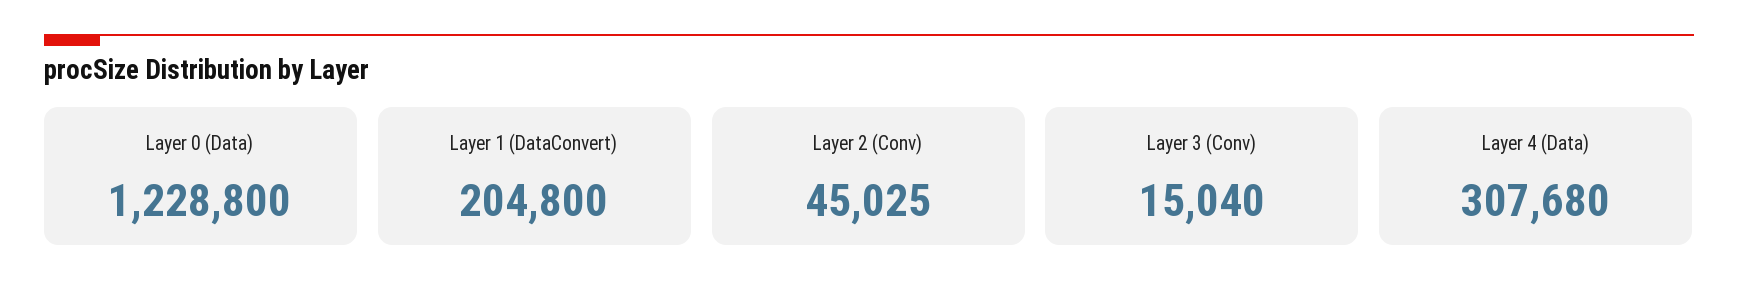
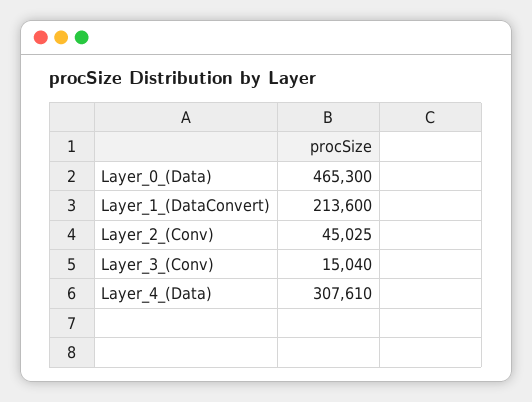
  {
-   "Layer 0 (Data)": 1228800,
+   "Layer 0 (Data)": 465300,
-   "Layer 1 (DataConvert)": 204800,
+   "Layer 1 (DataConvert)": 213600,
    "Layer 2 (Conv)": 45025,
    "Layer 3 (Conv)": 15040,
-   "Layer 4 (Data)": 307680
+   "Layer 4 (Data)": 307610
  }

